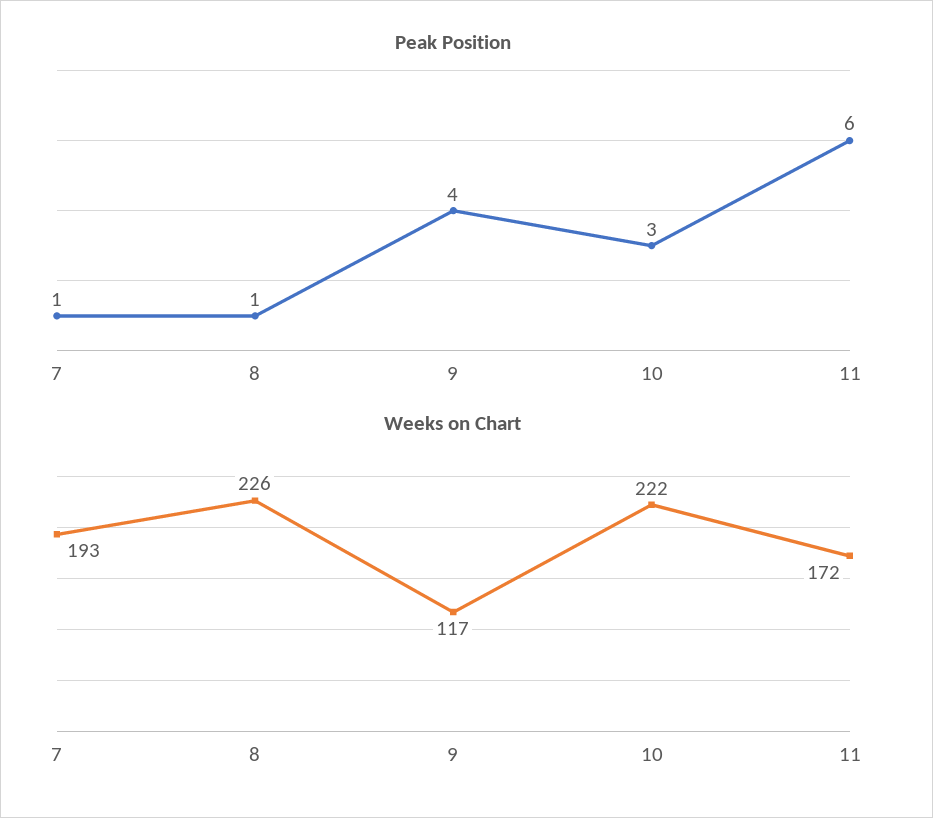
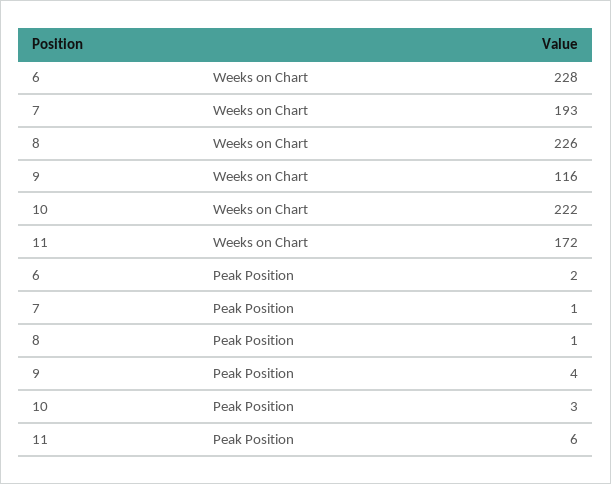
  {
    "Peak Position": {
      "7": 1,
      "8": 1,
      "9": 4,
      "10": 3,
-     "11": 6
+     "11": 6,
+     "6": 2
    },
    "Weeks on Chart": {
      "7": 193,
      "8": 226,
-     "9": 117,
+     "9": 116,
      "10": 222,
-     "11": 172
+     "11": 172,
+     "6": 228
    }
  }

